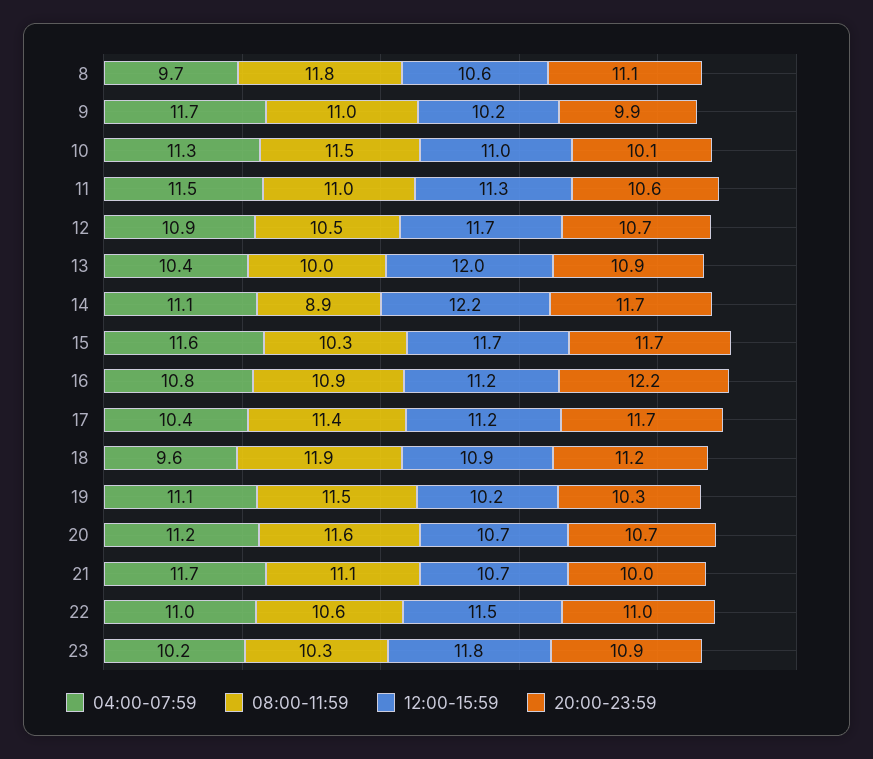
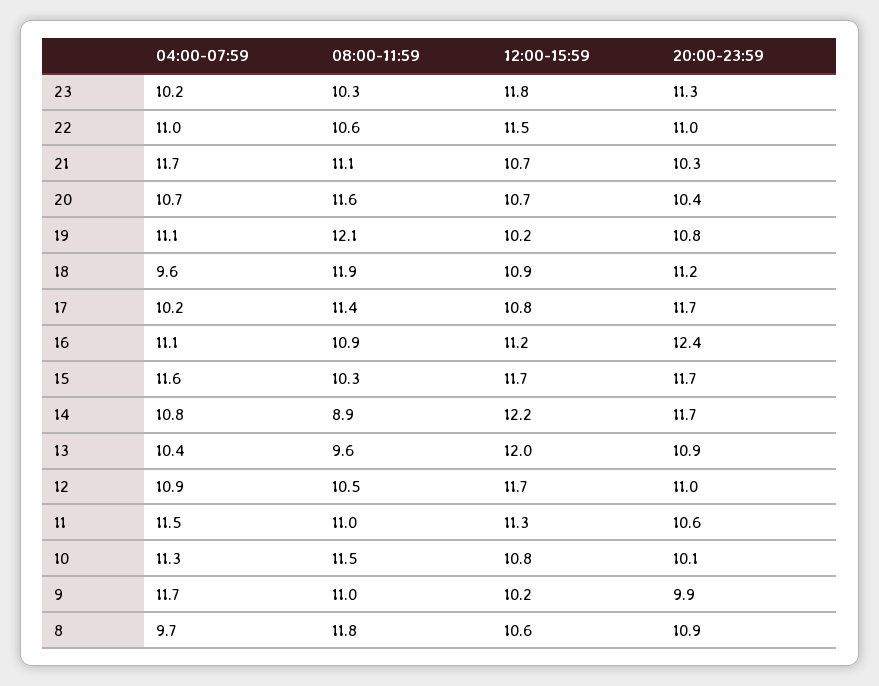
  {
    "04:00-07:59": {
      "8": 9.7,
      "9": 11.7,
      "10": 11.3,
      "11": 11.5,
      "12": 10.9,
      "13": 10.4,
-     "14": 11.1,
+     "14": 10.8,
      "15": 11.6,
-     "16": 10.8,
+     "16": 11.1,
-     "17": 10.4,
+     "17": 10.2,
      "18": 9.6,
      "19": 11.1,
-     "20": 11.2,
+     "20": 10.7,
      "21": 11.7,
      "22": 11,
      "23": 10.2
    },
    "08:00-11:59": {
      "8": 11.8,
      "9": 11,
      "10": 11.5,
      "11": 11,
      "12": 10.5,
-     "13": 10,
+     "13": 9.6,
      "14": 8.9,
      "15": 10.3,
      "16": 10.9,
      "17": 11.4,
      "18": 11.9,
-     "19": 11.5,
+     "19": 12.1,
      "20": 11.6,
      "21": 11.1,
      "22": 10.6,
      "23": 10.3
    },
    "12:00-15:59": {
      "8": 10.6,
      "9": 10.2,
-     "10": 11,
+     "10": 10.8,
      "11": 11.3,
      "12": 11.7,
      "13": 12,
      "14": 12.2,
      "15": 11.7,
      "16": 11.2,
-     "17": 11.2,
+     "17": 10.8,
      "18": 10.9,
      "19": 10.2,
      "20": 10.7,
      "21": 10.7,
      "22": 11.5,
      "23": 11.8
    },
    "20:00-23:59": {
-     "8": 11.1,
+     "8": 10.9,
      "9": 9.9,
      "10": 10.1,
      "11": 10.6,
-     "12": 10.7,
+     "12": 11,
      "13": 10.9,
      "14": 11.7,
      "15": 11.7,
-     "16": 12.2,
+     "16": 12.4,
      "17": 11.7,
      "18": 11.2,
-     "19": 10.3,
+     "19": 10.8,
-     "20": 10.7,
+     "20": 10.4,
-     "21": 10,
+     "21": 10.3,
      "22": 11,
-     "23": 10.9
+     "23": 11.3
    }
  }

